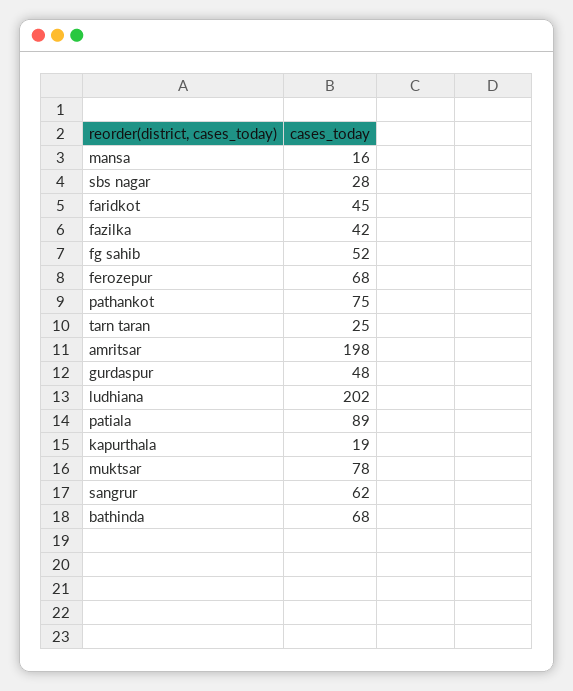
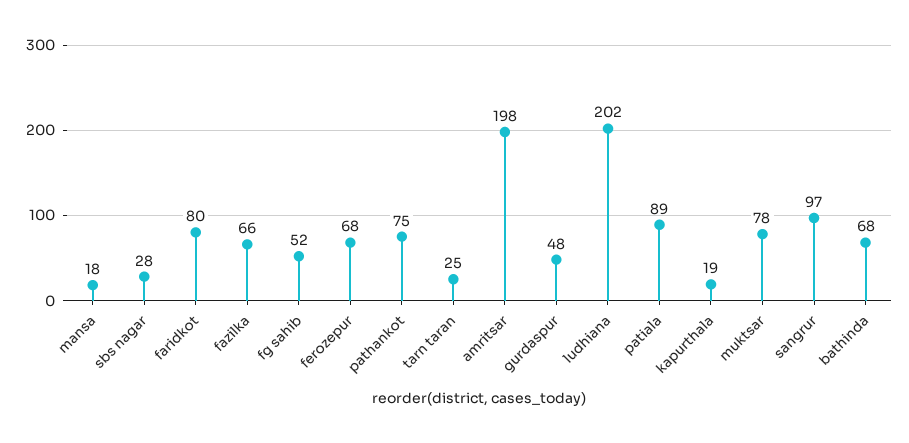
  {
-   "mansa": 16,
+   "mansa": 18,
    "sbs nagar": 28,
-   "faridkot": 45,
+   "faridkot": 80,
-   "fazilka": 42,
+   "fazilka": 66,
    "fg sahib": 52,
    "ferozepur": 68,
    "pathankot": 75,
    "tarn taran": 25,
    "amritsar": 198,
    "gurdaspur": 48,
    "ludhiana": 202,
    "patiala": 89,
    "kapurthala": 19,
    "muktsar": 78,
-   "sangrur": 62,
+   "sangrur": 97,
    "bathinda": 68
  }

